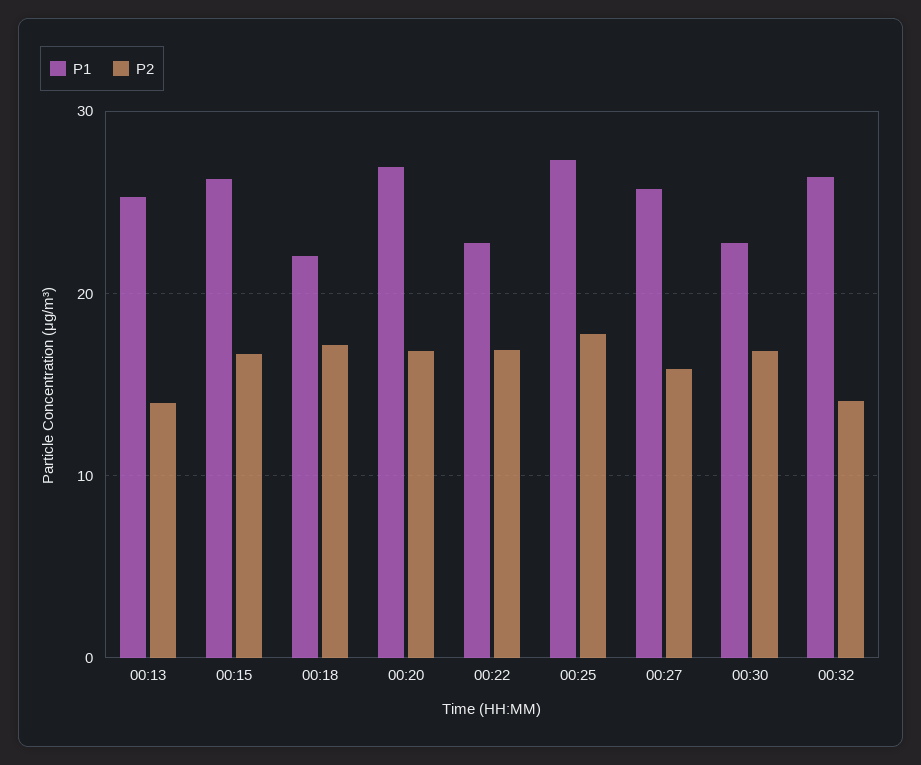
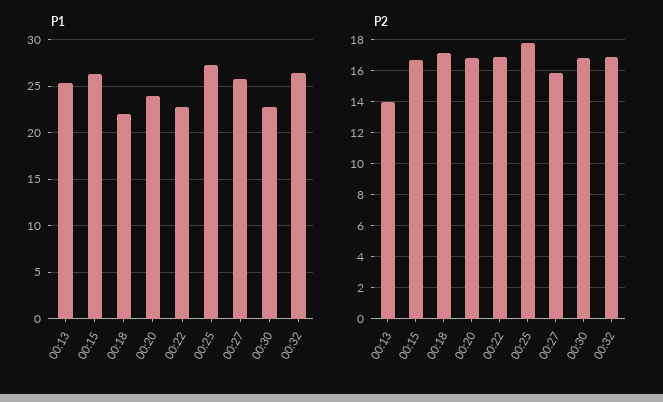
  {
    "P1": {
      "00:13": 25,
      "00:15": 26,
      "00:18": 22,
-     "00:20": 27,
+     "00:20": 24,
      "00:22": 23,
      "00:25": 27,
      "00:27": 26,
      "00:30": 23,
      "00:32": 26
    },
    "P2": {
      "00:13": 14,
      "00:15": 16.5,
      "00:18": 17,
      "00:20": 17,
      "00:22": 17,
      "00:25": 18,
      "00:27": 16,
      "00:30": 17,
-     "00:32": 14
+     "00:32": 17
    }
  }

